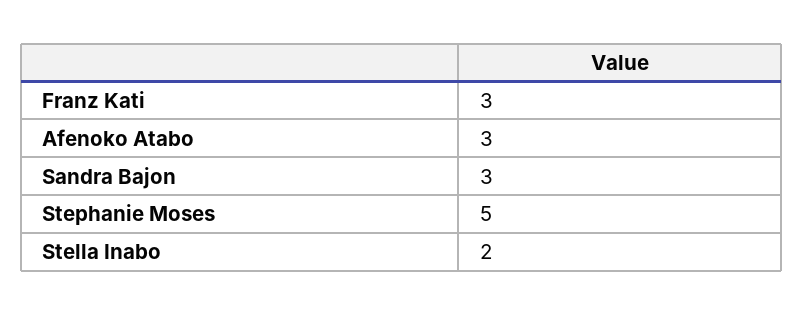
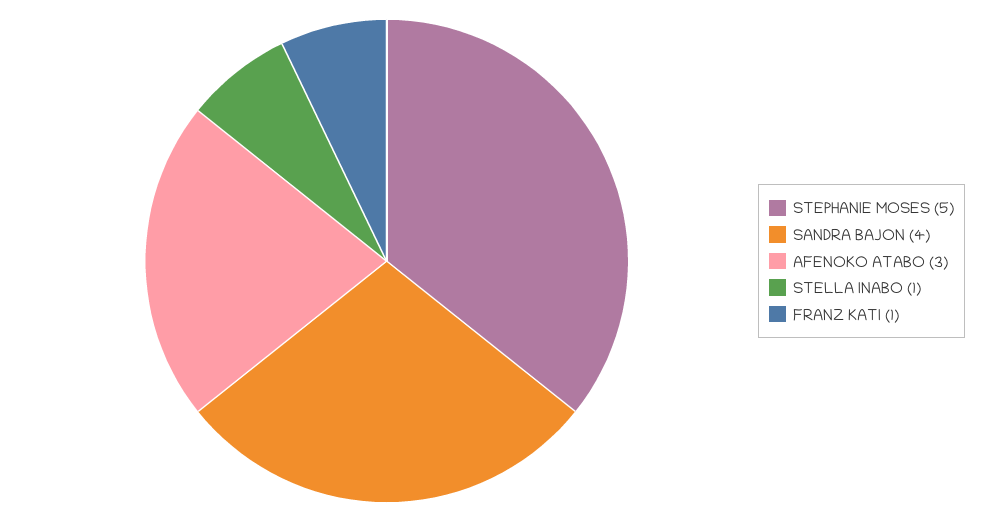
  {
-   "Franz Kati": 3,
+   "Franz Kati": 1,
    "Afenoko Atabo": 3,
-   "Sandra Bajon": 3,
+   "Sandra Bajon": 4,
    "Stephanie Moses": 5,
-   "Stella Inabo": 2
+   "Stella Inabo": 1
  }

